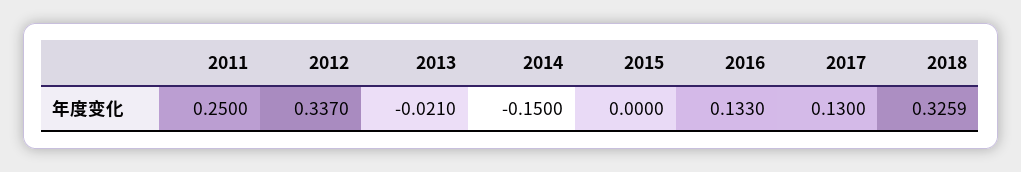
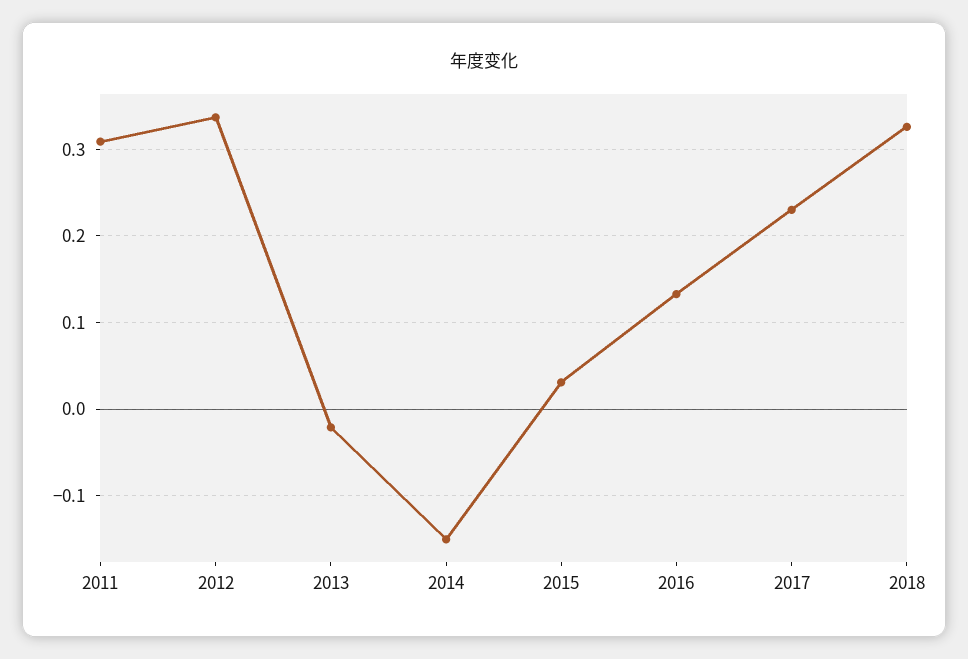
  {
-   "2011": 0.25,
+   "2011": 0.31,
    "2012": 0.337,
    "2013": -0.021,
    "2014": -0.15,
-   "2015": 0,
+   "2015": 0.03,
    "2016": 0.133,
-   "2017": 0.13,
+   "2017": 0.23,
    "2018": 0.3259
  }

